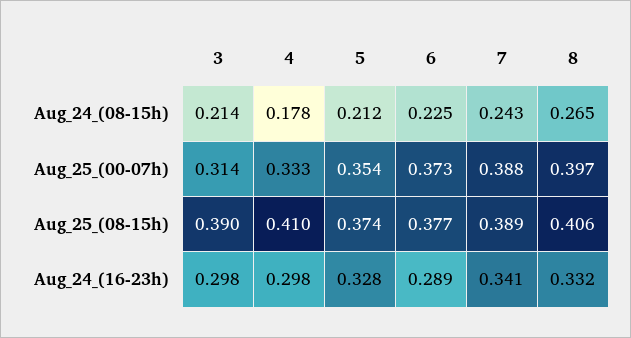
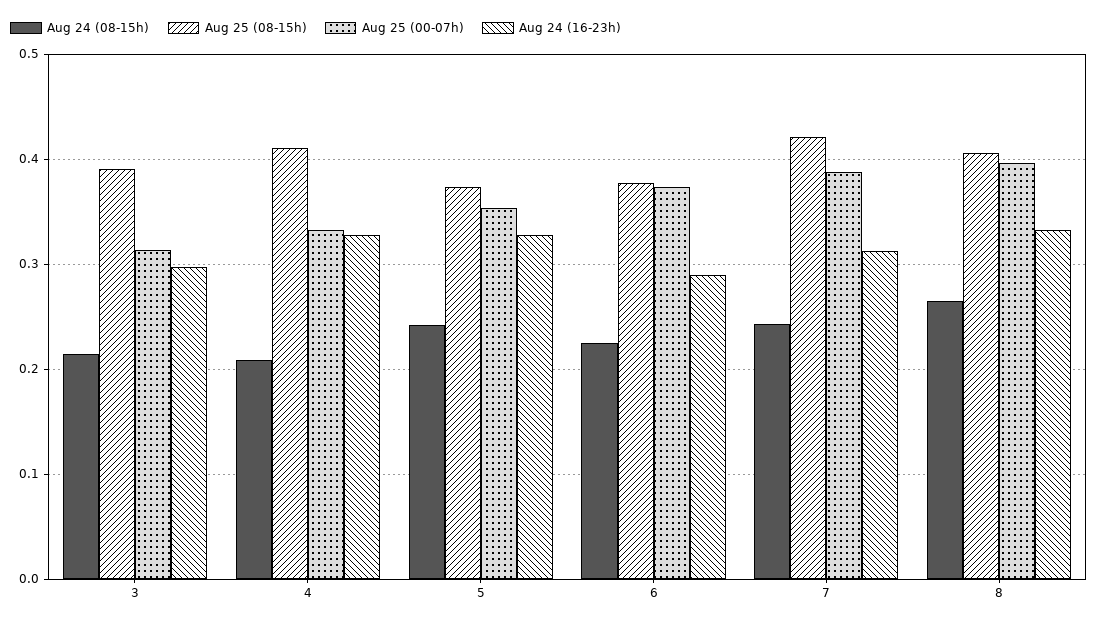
  {
    "Aug_24_(08-15h)": {
      "3": 0.214,
-     "4": 0.178,
+     "4": 0.21,
-     "5": 0.212,
+     "5": 0.24,
      "6": 0.225,
      "7": 0.243,
      "8": 0.265
    },
    "Aug_25_(00-07h)": {
      "3": 0.314,
      "4": 0.333,
      "5": 0.354,
      "6": 0.373,
      "7": 0.388,
      "8": 0.397
    },
    "Aug_25_(08-15h)": {
      "3": 0.39,
      "4": 0.41,
      "5": 0.374,
      "6": 0.377,
-     "7": 0.389,
+     "7": 0.42,
      "8": 0.406
    },
    "Aug_24_(16-23h)": {
      "3": 0.298,
-     "4": 0.298,
+     "4": 0.33,
      "5": 0.328,
      "6": 0.289,
-     "7": 0.341,
+     "7": 0.31,
      "8": 0.332
    }
  }

